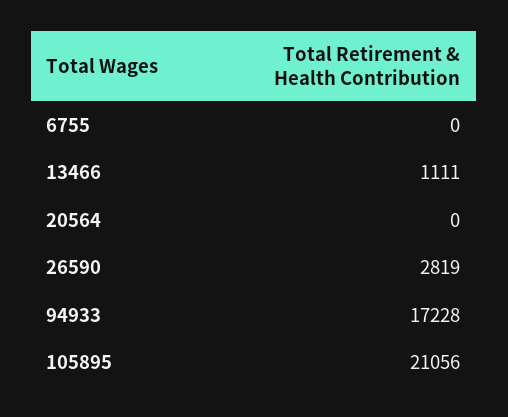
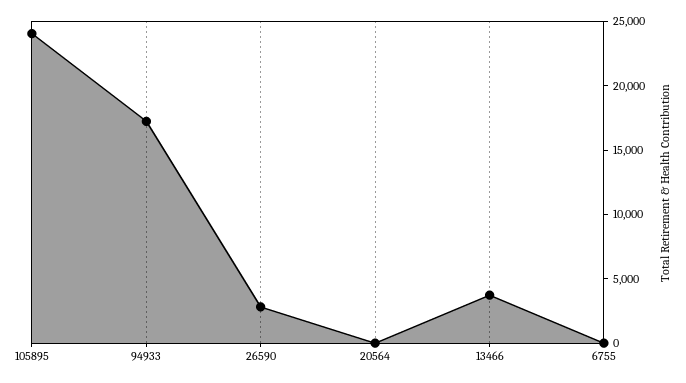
  {
    "6755": 0,
-   "13466": 1111,
+   "13466": 4000,
    "20564": 0,
    "26590": 2819,
    "94933": 17228,
-   "105895": 21056
+   "105895": 24000
  }

